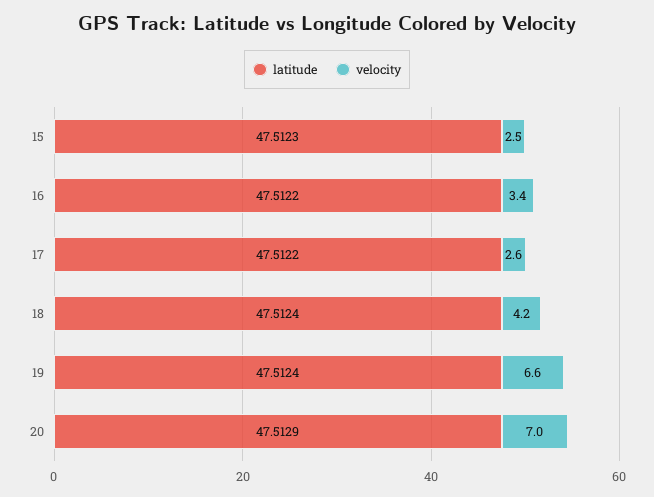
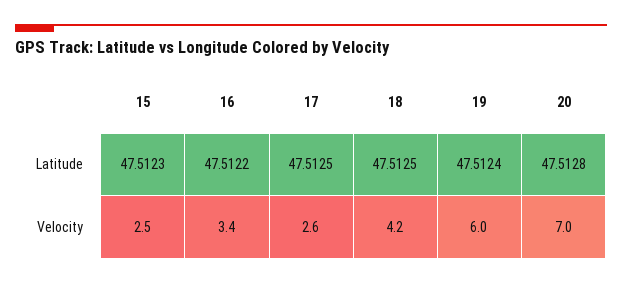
  {
    "latitude": {
      "15": 47.5123,
      "16": 47.5122,
-     "17": 47.5122,
+     "17": 47.5125,
-     "18": 47.5124,
+     "18": 47.5125,
      "19": 47.5124,
-     "20": 47.5129
+     "20": 47.5128
    },
    "velocity": {
      "15": 2.5,
      "16": 3.4,
      "17": 2.6,
      "18": 4.2,
-     "19": 6.6,
+     "19": 6,
      "20": 7
    }
  }

